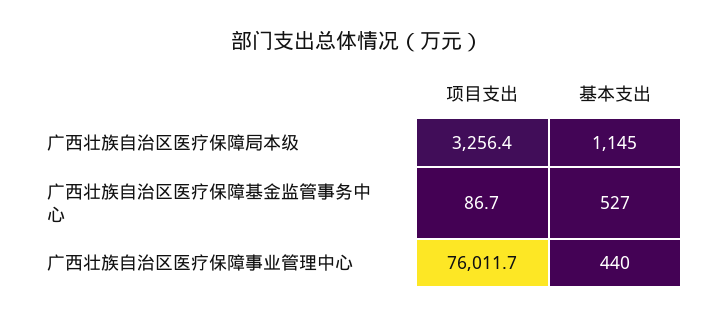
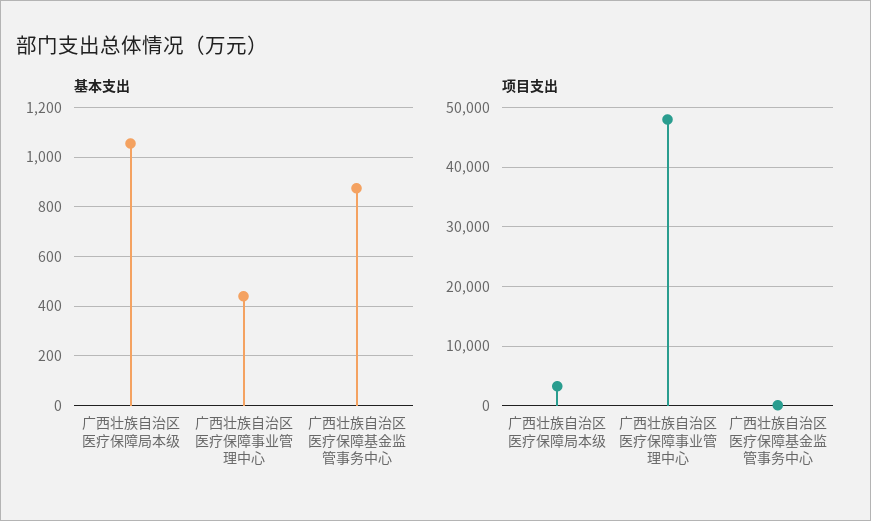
  {
    "项目支出": {
      "广西壮族自治区医疗保障局本级": 3256.4,
      "广西壮族自治区医疗保障基金监管事务中心": 86.7,
-     "广西壮族自治区医疗保障事业管理中心": 76011.7
+     "广西壮族自治区医疗保障事业管理中心": 48000
    },
    "基本支出": {
-     "广西壮族自治区医疗保障局本级": 1145,
+     "广西壮族自治区医疗保障局本级": 1050,
-     "广西壮族自治区医疗保障基金监管事务中心": 527,
+     "广西壮族自治区医疗保障基金监管事务中心": 875,
      "广西壮族自治区医疗保障事业管理中心": 440
    }
  }

